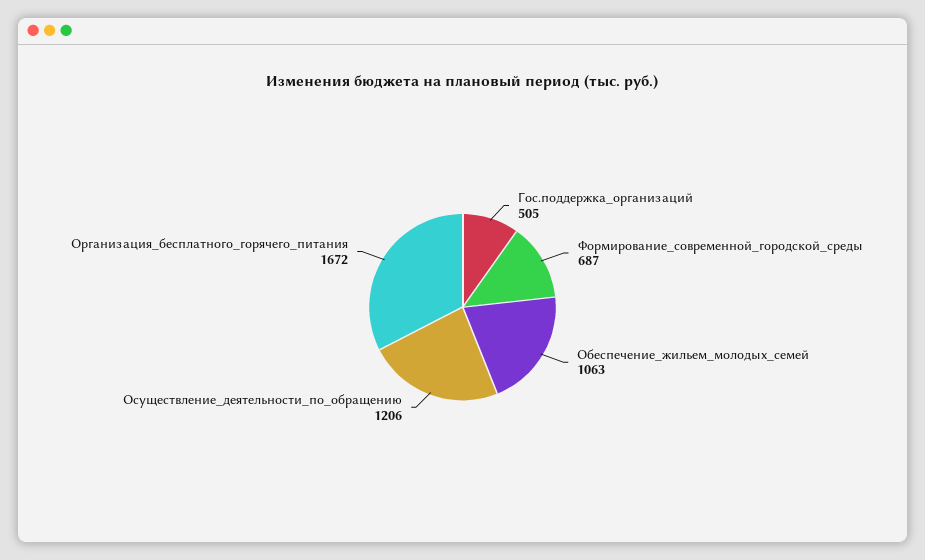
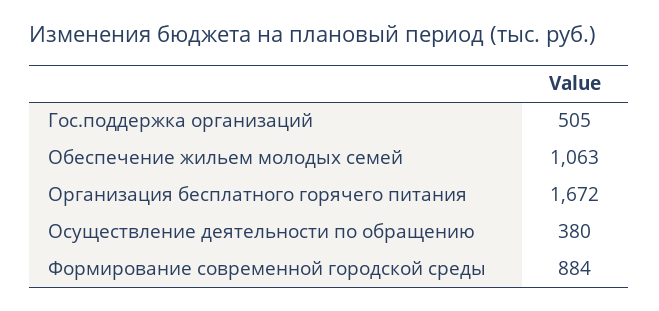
  {
    "Гос.поддержка_организаций": 505,
-   "Формирование_современной_городской_среды": 687,
+   "Формирование_современной_городской_среды": 884,
    "Обеспечение_жильем_молодых_семей": 1063,
-   "Осуществление_деятельности_по_обращению": 1206,
+   "Осуществление_деятельности_по_обращению": 380,
    "Организация_бесплатного_горячего_питания": 1672
  }

